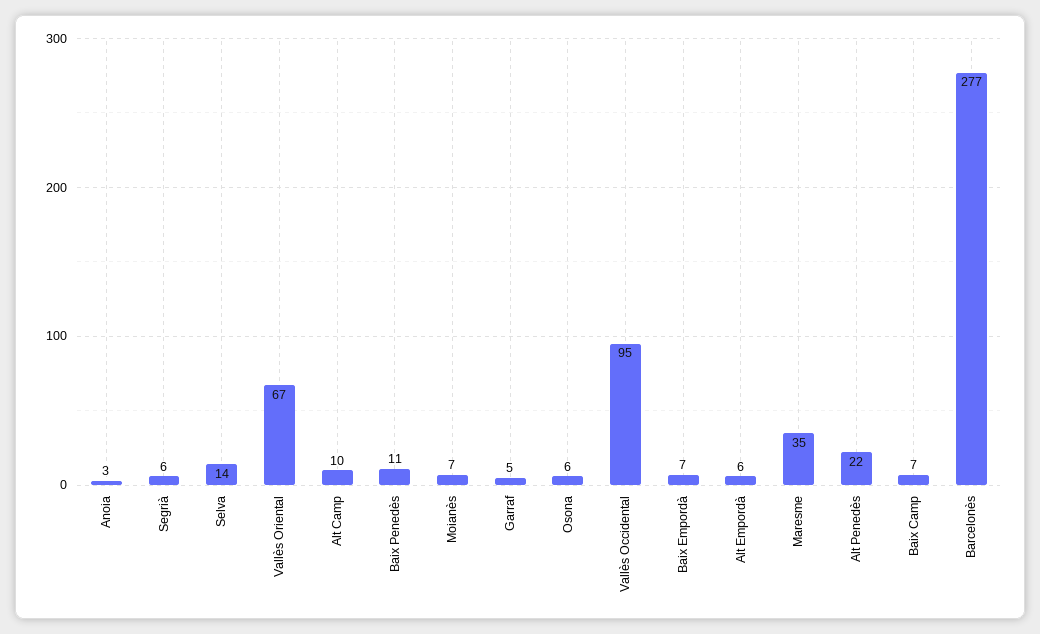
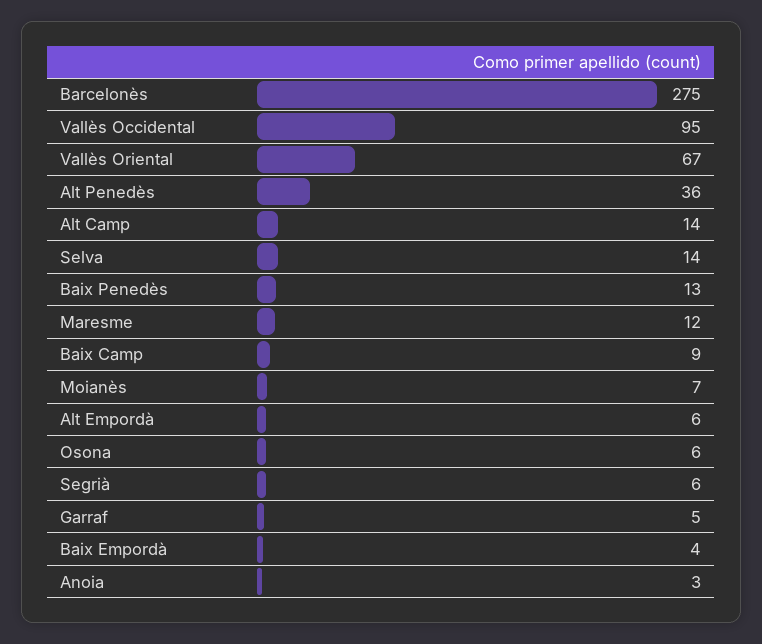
  {
    "Anoia": 3,
    "Segrià": 6,
    "Selva": 14,
    "Vallès Oriental": 67,
-   "Alt Camp": 10,
+   "Alt Camp": 14,
-   "Baix Penedès": 11,
+   "Baix Penedès": 13,
    "Moianès": 7,
    "Garraf": 5,
    "Osona": 6,
    "Vallès Occidental": 95,
-   "Baix Empordà": 7,
+   "Baix Empordà": 4,
    "Alt Empordà": 6,
-   "Maresme": 35,
+   "Maresme": 12,
-   "Alt Penedès": 22,
+   "Alt Penedès": 36,
-   "Baix Camp": 7,
+   "Baix Camp": 9,
-   "Barcelonès": 277
+   "Barcelonès": 275
  }

